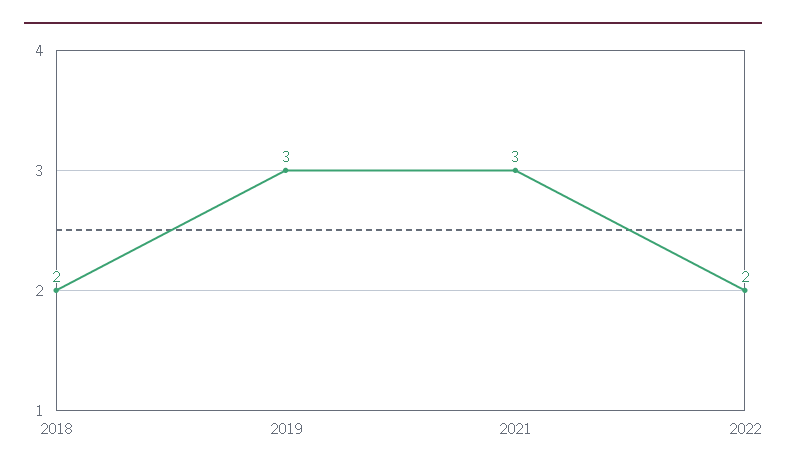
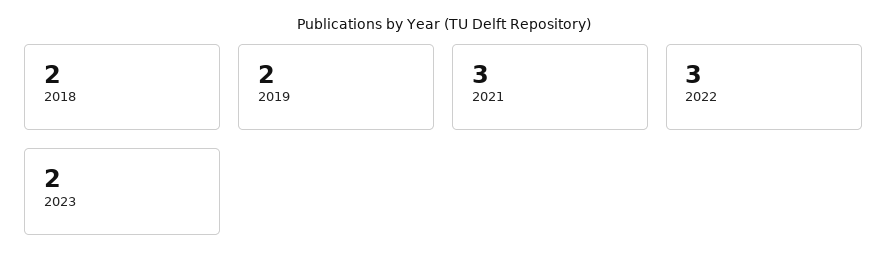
  {
    "2018": 2,
-   "2019": 3,
+   "2019": 2,
    "2021": 3,
-   "2022": 2
+   "2022": 3,
+   "2023": 2
  }

